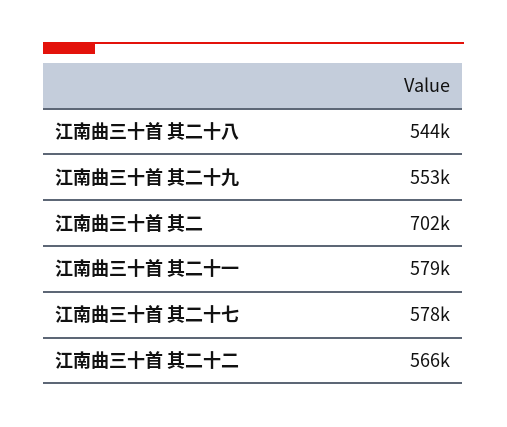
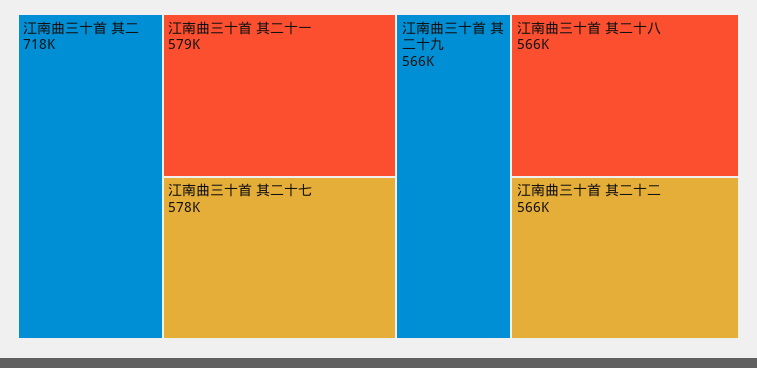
  {
-   "江南曲三十首 其二十八": 544000,
+   "江南曲三十首 其二十八": 566000,
-   "江南曲三十首 其二十九": 553000,
+   "江南曲三十首 其二十九": 566000,
-   "江南曲三十首 其二": 702000,
+   "江南曲三十首 其二": 718000,
    "江南曲三十首 其二十一": 579000,
    "江南曲三十首 其二十七": 578000,
    "江南曲三十首 其二十二": 566000
  }

